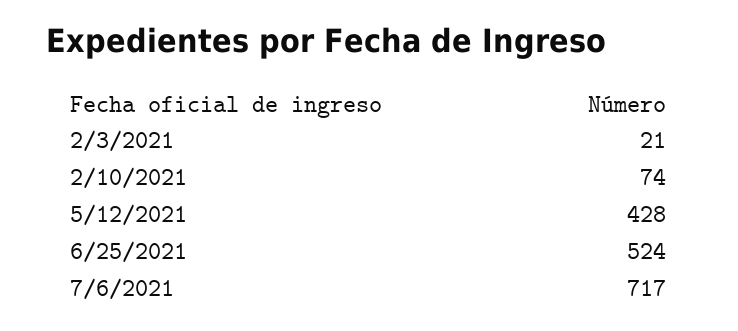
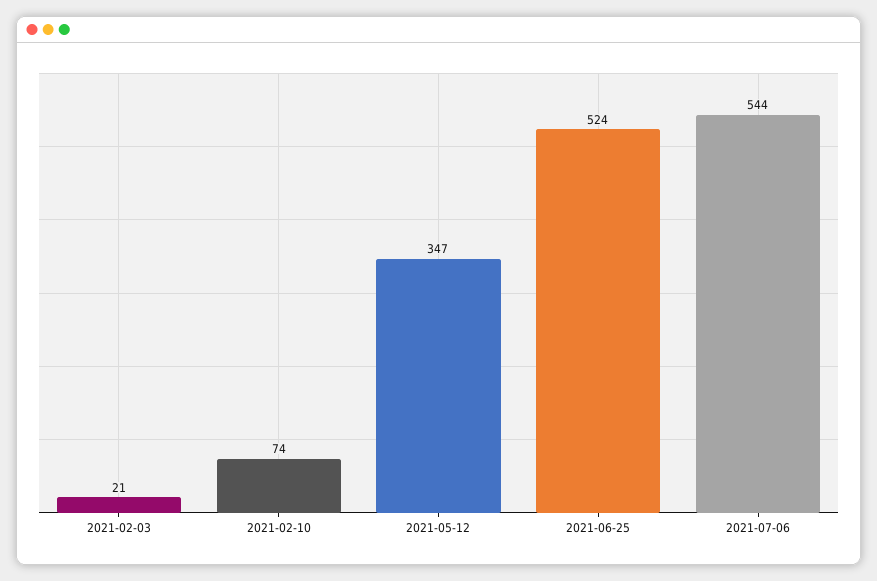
  {
    "2/3/2021": 21,
    "2/10/2021": 74,
-   "5/12/2021": 428,
+   "5/12/2021": 347,
    "6/25/2021": 524,
-   "7/6/2021": 717
+   "7/6/2021": 544
  }

